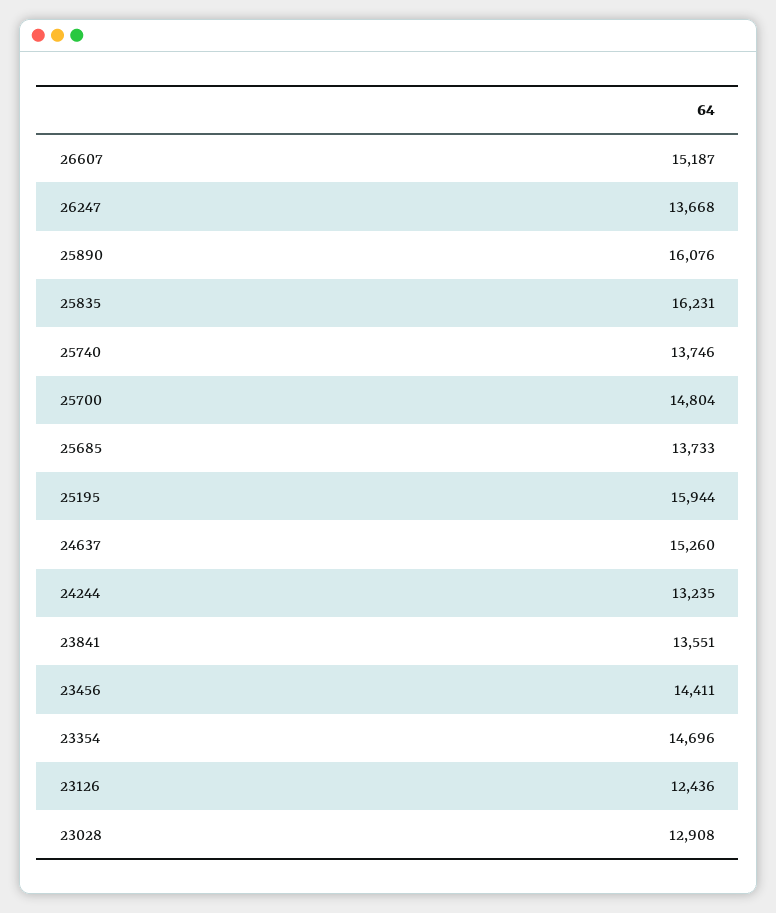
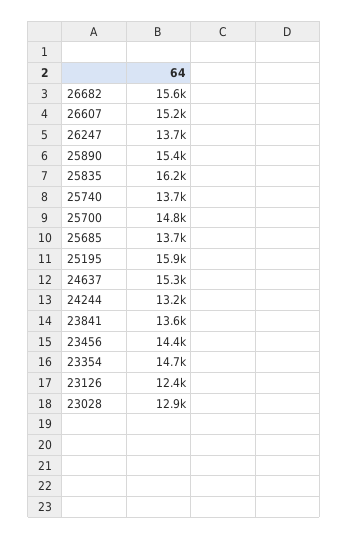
  {
    "26607": 15187,
    "26247": 13668,
-   "25890": 16076,
+   "25890": 15400,
    "25835": 16231,
    "25740": 13746,
    "25700": 14804,
    "25685": 13733,
    "25195": 15944,
    "24637": 15260,
    "24244": 13235,
    "23841": 13551,
    "23456": 14411,
    "23354": 14696,
    "23126": 12436,
-   "23028": 12908
+   "23028": 12908,
+   "26682": 15600
  }

